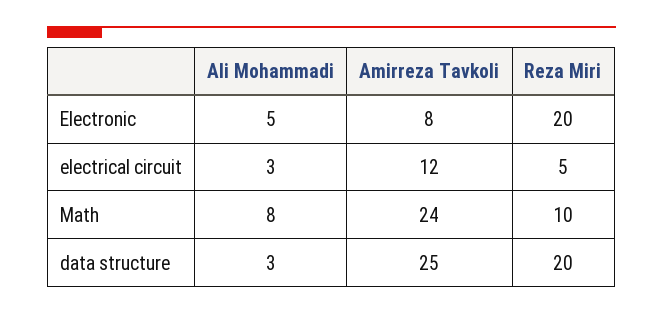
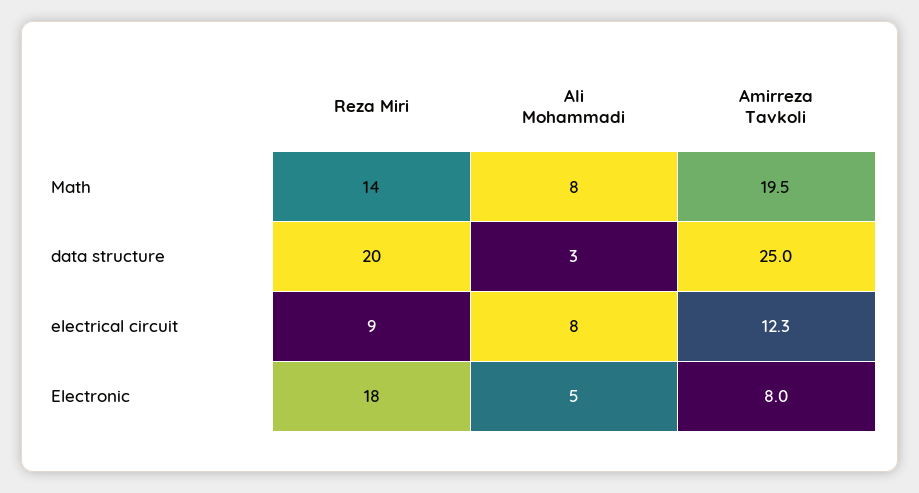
  {
    "Ali Mohammadi": {
      "Electronic": 5,
-     "electrical circuit": 3,
+     "electrical circuit": 8,
      "Math": 8,
      "data structure": 3
    },
    "Amirreza Tavkoli": {
      "Electronic": 8,
-     "electrical circuit": 12,
+     "electrical circuit": 12.3,
-     "Math": 24,
+     "Math": 19.5,
      "data structure": 25
    },
    "Reza Miri": {
-     "Electronic": 20,
+     "Electronic": 18,
-     "electrical circuit": 5,
+     "electrical circuit": 9,
-     "Math": 10,
+     "Math": 14,
      "data structure": 20
    }
  }

